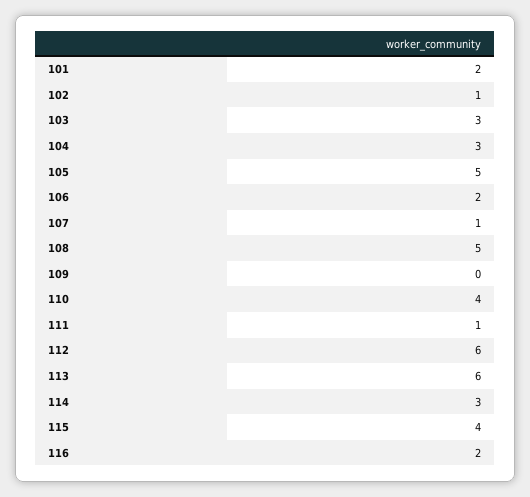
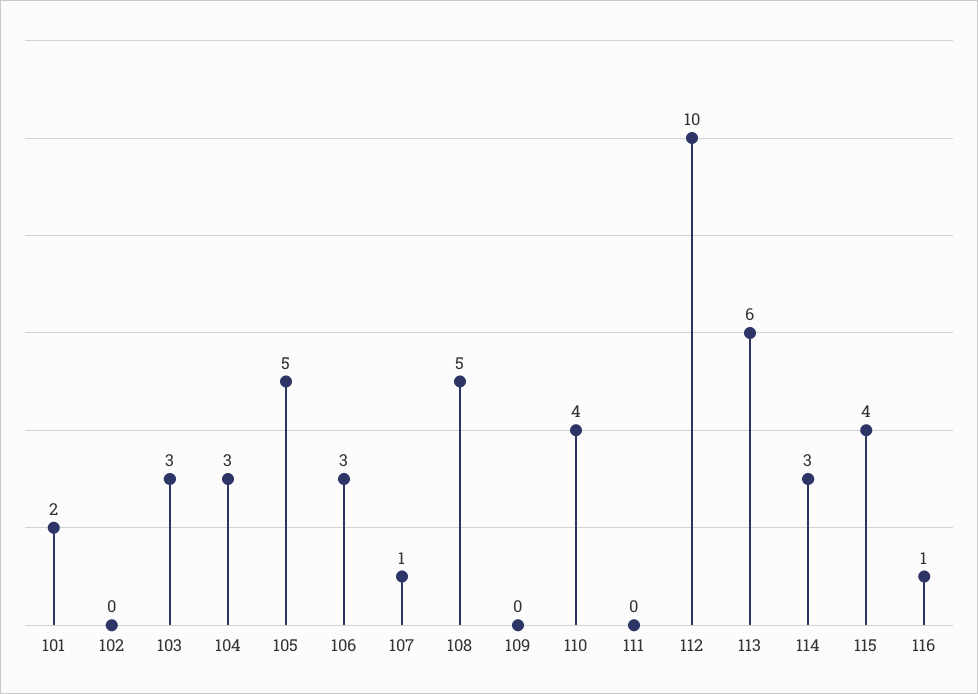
  {
    "101": 2,
-   "102": 1,
+   "102": 0,
    "103": 3,
    "104": 3,
    "105": 5,
-   "106": 2,
+   "106": 3,
    "107": 1,
    "108": 5,
    "109": 0,
    "110": 4,
-   "111": 1,
+   "111": 0,
-   "112": 6,
+   "112": 10,
    "113": 6,
    "114": 3,
    "115": 4,
-   "116": 2
+   "116": 1
  }

